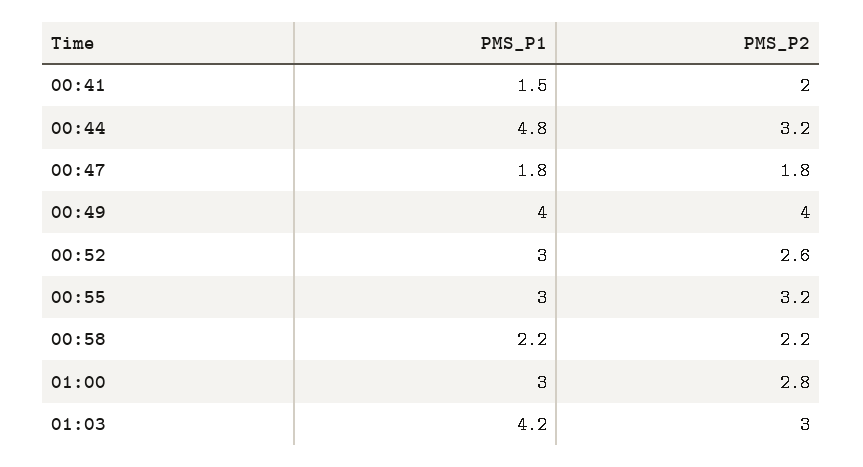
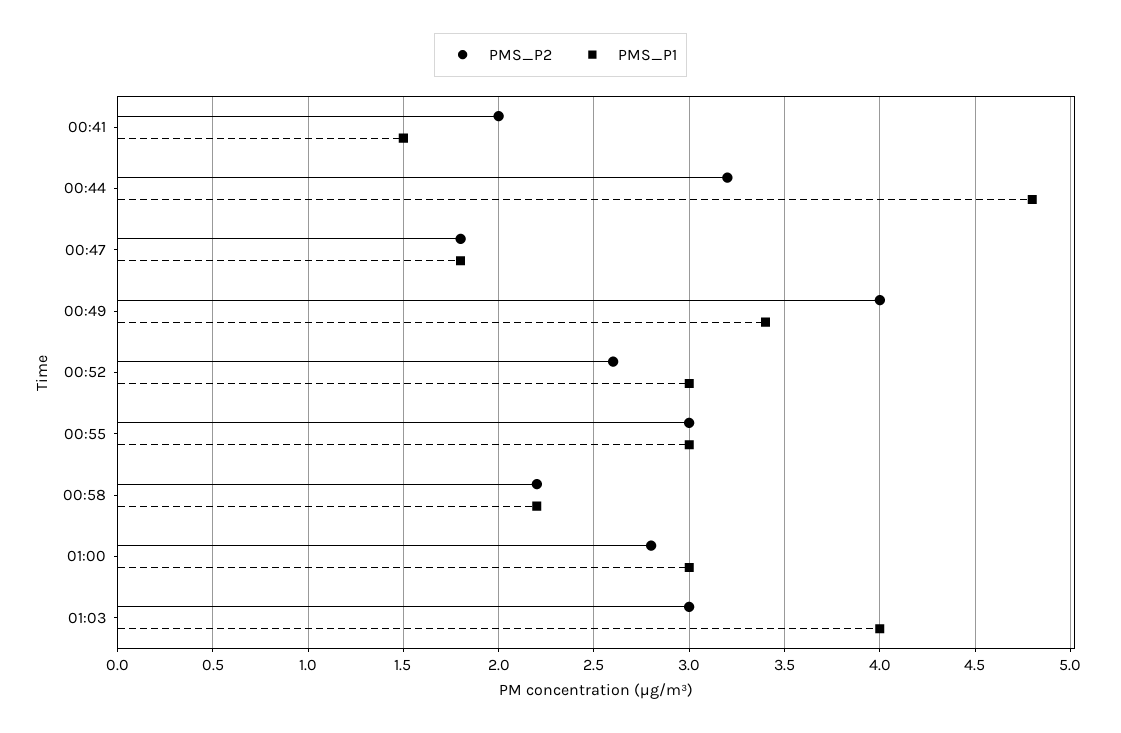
  {
    "PMS_P1": {
      "00:41": 1.5,
      "00:44": 4.8,
      "00:47": 1.8,
-     "00:49": 4,
+     "00:49": 3.4,
      "00:52": 3,
      "00:55": 3,
      "00:58": 2.2,
      "01:00": 3,
-     "01:03": 4.2
+     "01:03": 4
    },
    "PMS_P2": {
      "00:41": 2,
      "00:44": 3.2,
      "00:47": 1.8,
      "00:49": 4,
      "00:52": 2.6,
-     "00:55": 3.2,
+     "00:55": 3,
      "00:58": 2.2,
      "01:00": 2.8,
      "01:03": 3
    }
  }

